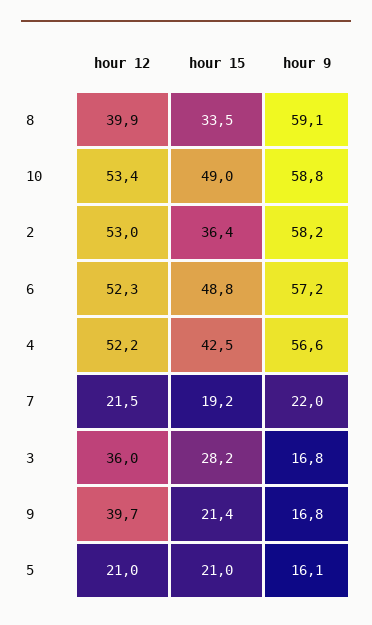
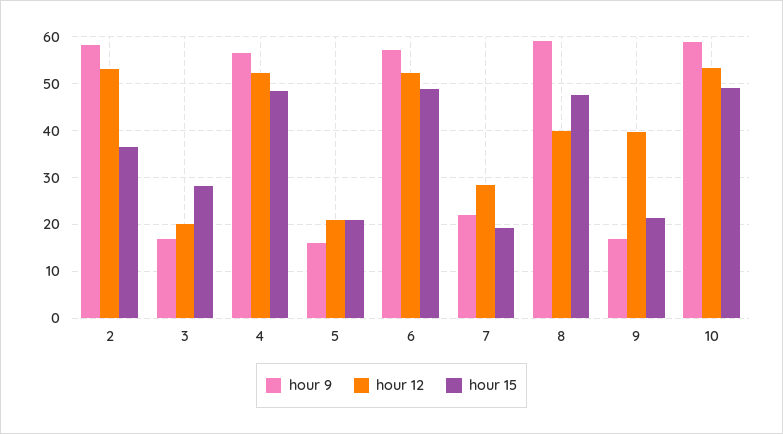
  {
    "hour 12": {
      "8": 39.9,
      "10": 53.4,
      "2": 53,
      "6": 52.3,
      "4": 52.2,
-     "7": 21.5,
+     "7": 28,
-     "3": 36,
+     "3": 20,
      "9": 39.7,
      "5": 21
    },
    "hour 15": {
-     "8": 33.5,
+     "8": 48,
      "10": 49,
      "2": 36.4,
      "6": 48.8,
-     "4": 42.5,
+     "4": 48,
      "7": 19.2,
      "3": 28.2,
      "9": 21.4,
      "5": 21
    },
    "hour 9": {
      "8": 59.1,
      "10": 58.8,
      "2": 58.2,
      "6": 57.2,
      "4": 56.6,
      "7": 22,
      "3": 16.8,
      "9": 16.8,
      "5": 16.1
    }
  }

